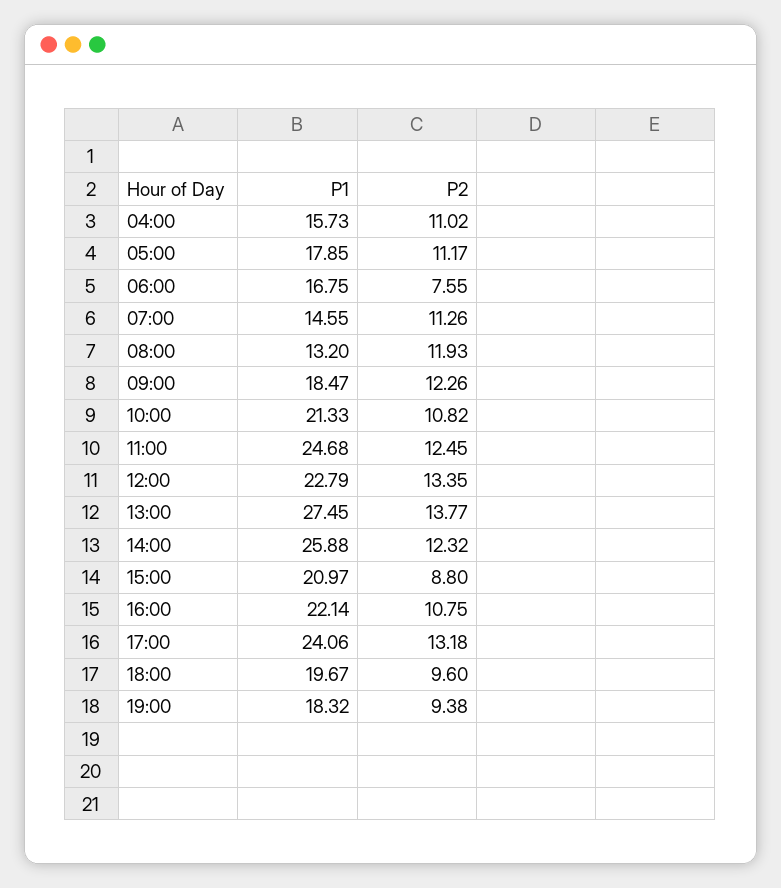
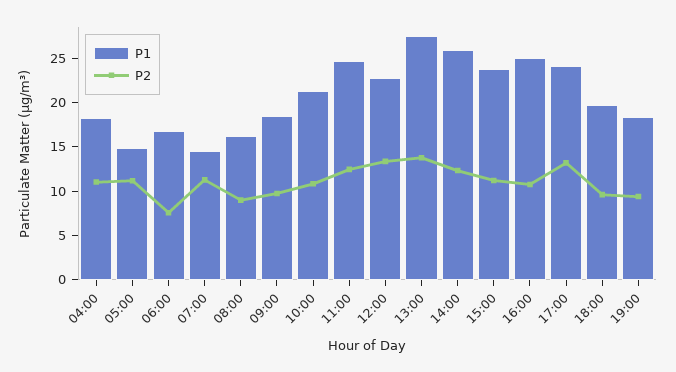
  {
    "P1": {
-     "04:00": 15.73,
+     "04:00": 18,
-     "05:00": 17.85,
+     "05:00": 15,
      "06:00": 16.75,
      "07:00": 14.55,
-     "08:00": 13.2,
+     "08:00": 16,
      "09:00": 18.47,
      "10:00": 21.33,
      "11:00": 24.68,
      "12:00": 22.79,
      "13:00": 27.45,
      "14:00": 25.88,
-     "15:00": 20.97,
+     "15:00": 24,
-     "16:00": 22.14,
+     "16:00": 25,
      "17:00": 24.06,
      "18:00": 19.67,
      "19:00": 18.32
    },
    "P2": {
      "04:00": 11.02,
      "05:00": 11.17,
      "06:00": 7.55,
      "07:00": 11.26,
-     "08:00": 11.93,
+     "08:00": 9,
-     "09:00": 12.26,
+     "09:00": 10,
      "10:00": 10.82,
      "11:00": 12.45,
      "12:00": 13.35,
      "13:00": 13.77,
      "14:00": 12.32,
-     "15:00": 8.8,
+     "15:00": 11,
      "16:00": 10.75,
      "17:00": 13.18,
      "18:00": 9.6,
      "19:00": 9.38
    }
  }

